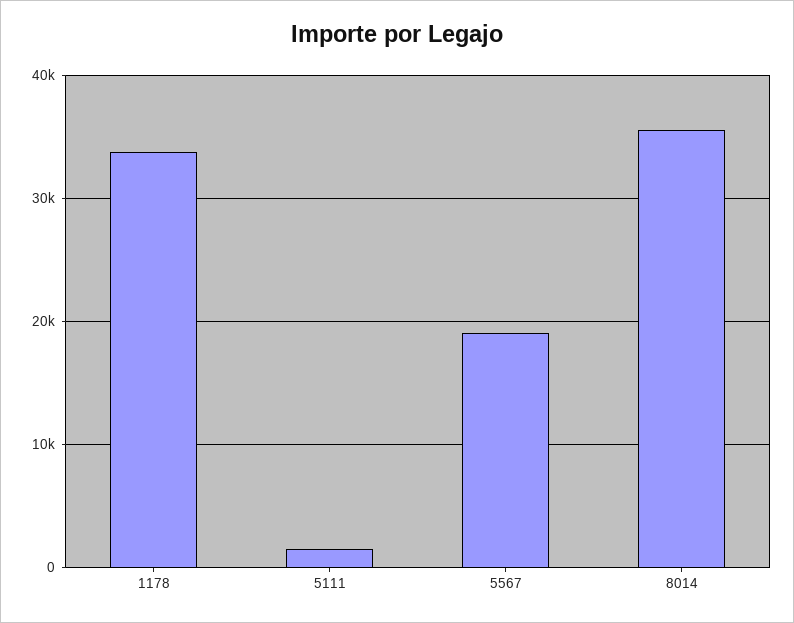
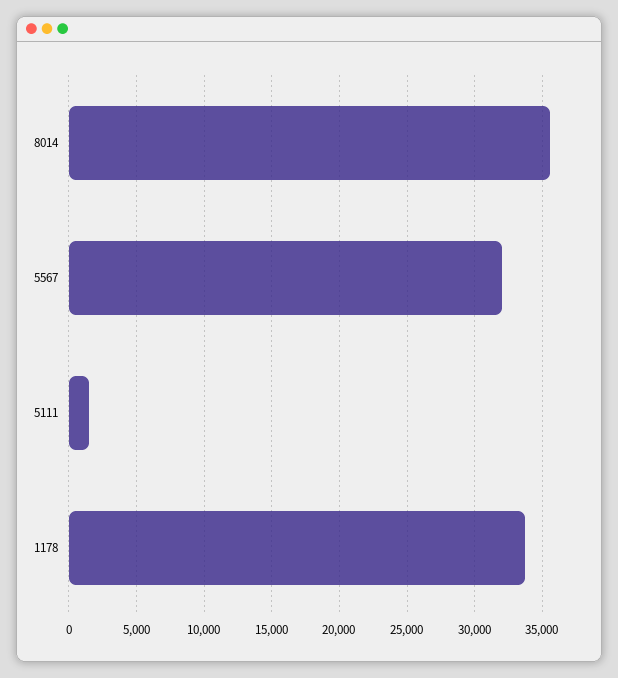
  {
    "1178": 33500,
    "5111": 1500,
-   "5567": 19000,
+   "5567": 32000,
    "8014": 35500
  }

